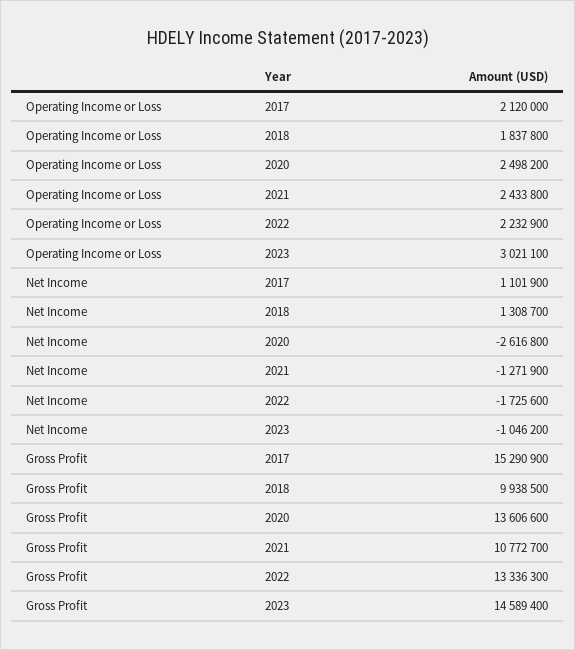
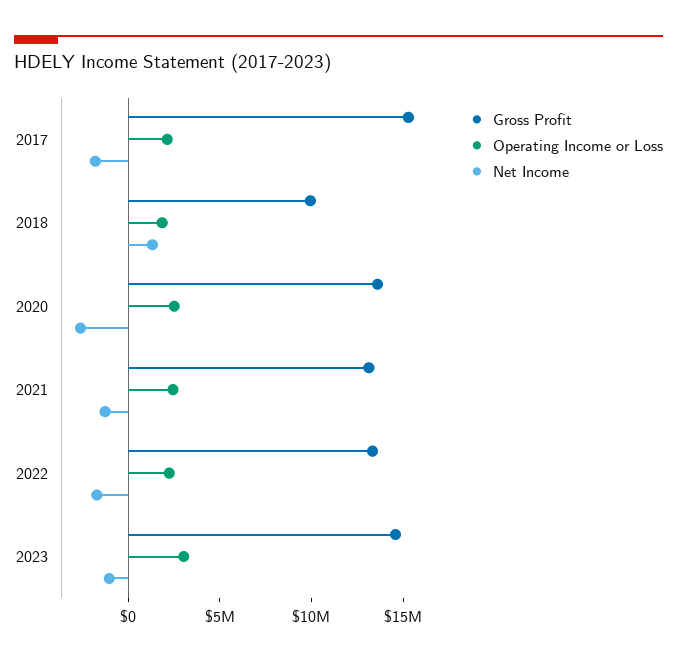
  {
    "Operating Income or Loss": {
      "2017": 2120000,
      "2018": 1837800,
      "2020": 2498200,
      "2021": 2433800,
      "2022": 2232900,
      "2023": 3021100
    },
    "Net Income": {
-     "2017": 1101900,
+     "2017": -2000000,
      "2018": 1308700,
      "2020": -2616800,
      "2021": -1271900,
      "2022": -1725600,
      "2023": -1046200
    },
    "Gross Profit": {
      "2017": 15290900,
      "2018": 9938500,
      "2020": 13606600,
-     "2021": 10772700,
+     "2021": 13000000,
      "2022": 13336300,
      "2023": 14589400
    }
  }

